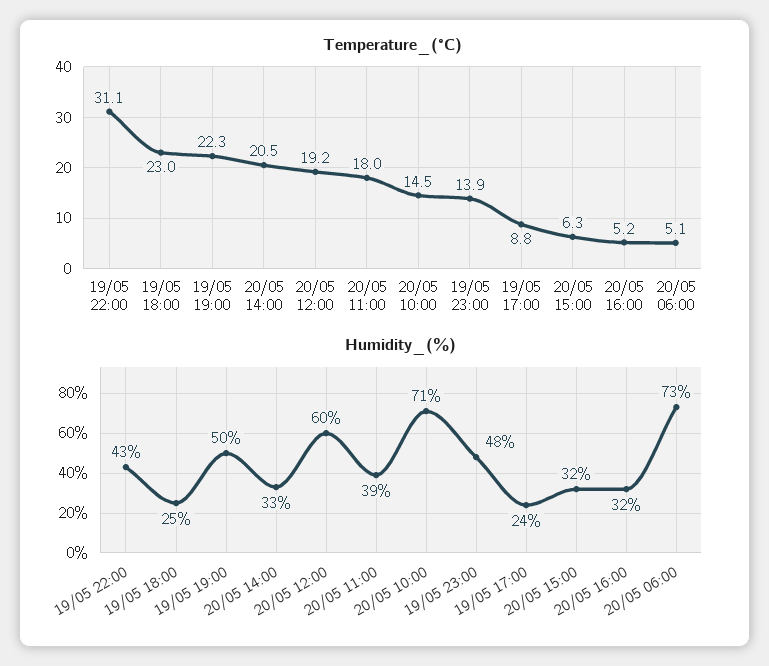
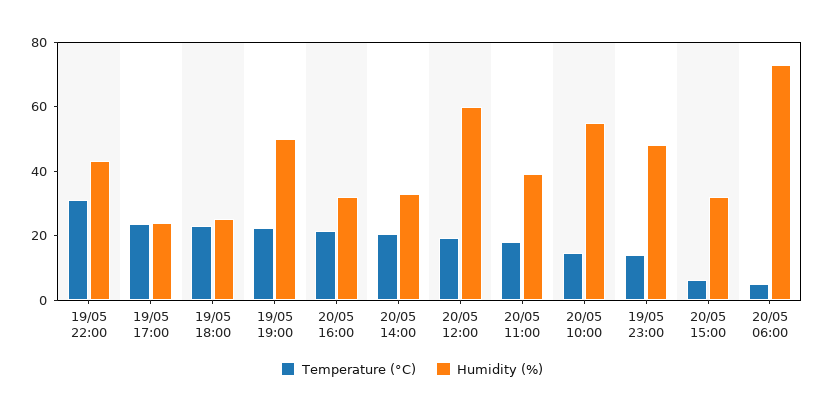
  {
    "Temperature_(°C)": {
      "19/05 22:00": 31.1,
      "19/05 18:00": 23,
      "19/05 19:00": 22.3,
      "20/05 14:00": 20.5,
      "20/05 12:00": 19.2,
      "20/05 11:00": 18,
      "20/05 10:00": 14.5,
      "19/05 23:00": 13.9,
-     "19/05 17:00": 8.8,
+     "19/05 17:00": 25,
      "20/05 15:00": 6.3,
-     "20/05 16:00": 5.2,
+     "20/05 16:00": 20,
      "20/05 06:00": 5.1
    },
    "Humidity_(%)": {
      "19/05 22:00": 43,
      "19/05 18:00": 25,
      "19/05 19:00": 50,
      "20/05 14:00": 33,
      "20/05 12:00": 60,
      "20/05 11:00": 39,
-     "20/05 10:00": 71,
+     "20/05 10:00": 55,
      "19/05 23:00": 48,
      "19/05 17:00": 24,
      "20/05 15:00": 32,
      "20/05 16:00": 32,
      "20/05 06:00": 73
    }
  }

